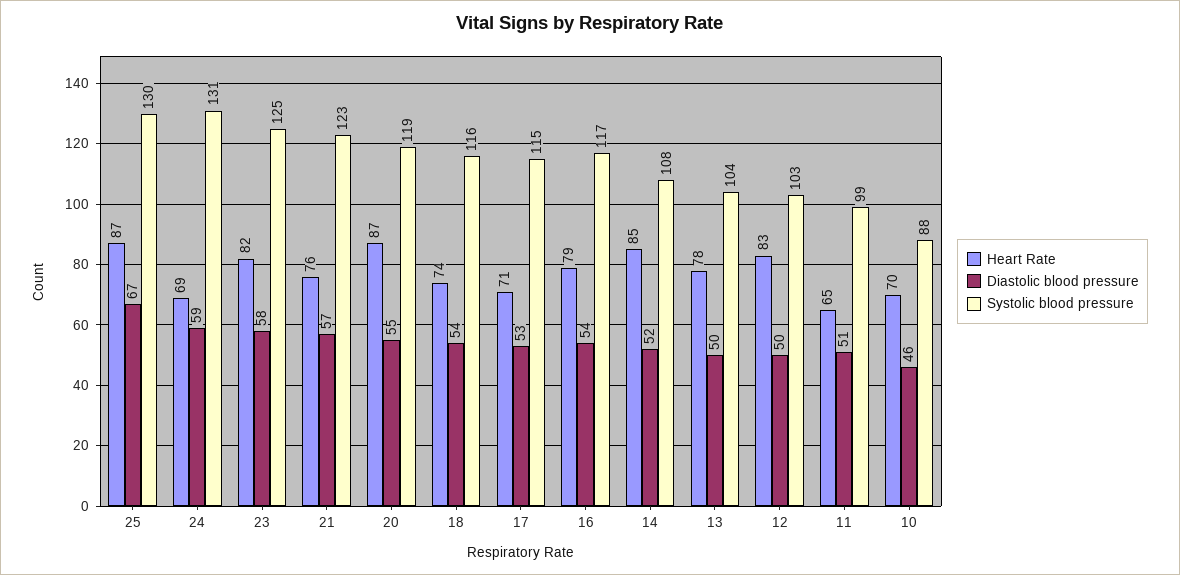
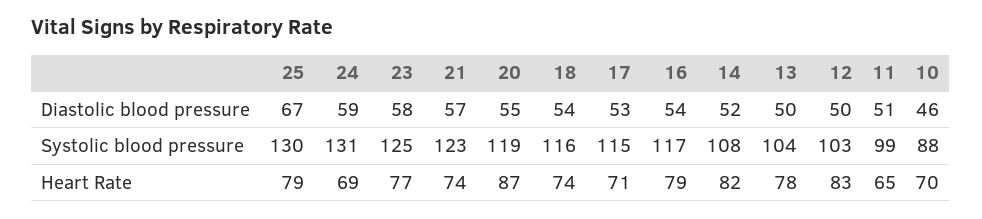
  {
    "Heart Rate": {
-     "25": 87,
+     "25": 79,
      "24": 69,
-     "23": 82,
+     "23": 77,
-     "21": 76,
+     "21": 74,
      "20": 87,
      "18": 74,
      "17": 71,
      "16": 79,
-     "14": 85,
+     "14": 82,
      "13": 78,
      "12": 83,
      "11": 65,
      "10": 70
    },
    "Diastolic blood pressure": {
      "25": 67,
      "24": 59,
      "23": 58,
      "21": 57,
      "20": 55,
      "18": 54,
      "17": 53,
      "16": 54,
      "14": 52,
      "13": 50,
      "12": 50,
      "11": 51,
      "10": 46
    },
    "Systolic blood pressure": {
      "25": 130,
      "24": 131,
      "23": 125,
      "21": 123,
      "20": 119,
      "18": 116,
      "17": 115,
      "16": 117,
      "14": 108,
      "13": 104,
      "12": 103,
      "11": 99,
      "10": 88
    }
  }

